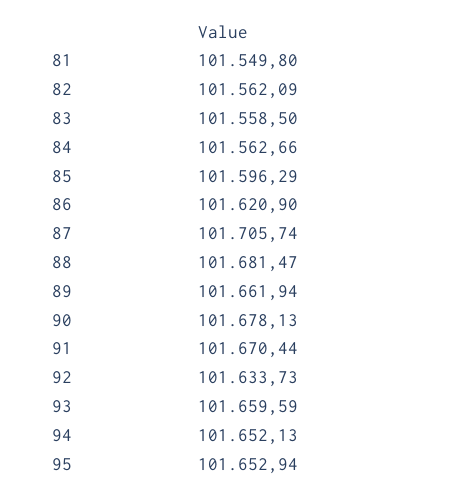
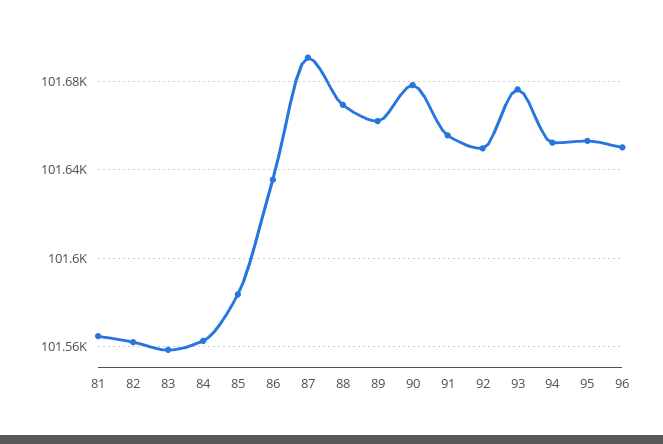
  {
-   "81": 101549.8,
+   "81": 101565,
    "82": 101562.09,
    "83": 101558.5,
    "84": 101562.66,
-   "85": 101596.29,
+   "85": 101585,
-   "86": 101620.9,
+   "86": 101635,
-   "87": 101705.74,
+   "87": 101690,
-   "88": 101681.47,
+   "88": 101670,
    "89": 101661.94,
    "90": 101678.13,
-   "91": 101670.44,
+   "91": 101655,
-   "92": 101633.73,
+   "92": 101650,
-   "93": 101659.59,
+   "93": 101675,
    "94": 101652.13,
-   "95": 101652.94
+   "95": 101652.94,
+   "96": 101650
  }

